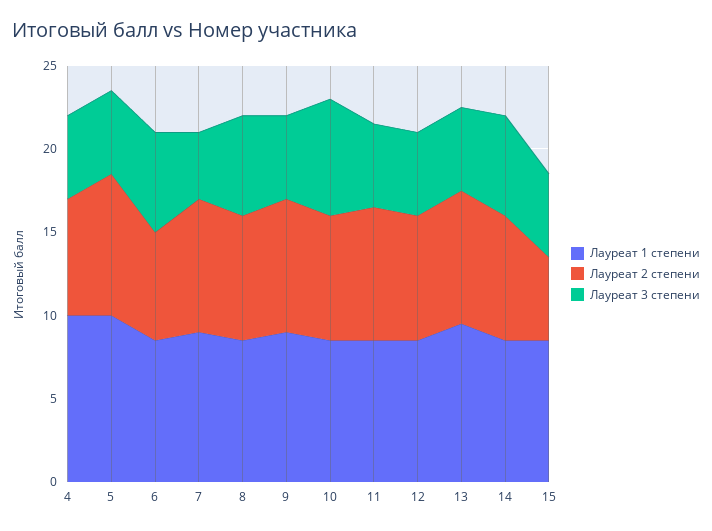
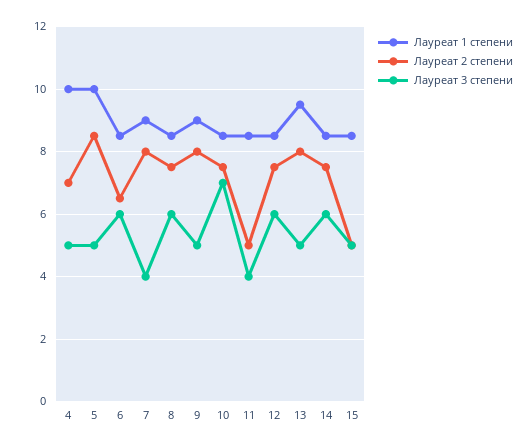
  {
    "Лауреат 1 степени": {
      "4": 10,
      "5": 10,
      "6": 8.5,
      "7": 9,
      "8": 8.5,
      "9": 9,
      "10": 8.5,
      "11": 8.5,
      "12": 8.5,
      "13": 9.5,
      "14": 8.5,
      "15": 8.5
    },
    "Лауреат 2 степени": {
      "4": 7,
      "5": 8.5,
      "6": 6.5,
      "7": 8,
      "8": 7.5,
      "9": 8,
      "10": 7.5,
-     "11": 8,
+     "11": 5,
      "12": 7.5,
      "13": 8,
      "14": 7.5,
      "15": 5
    },
    "Лауреат 3 степени": {
      "4": 5,
      "5": 5,
      "6": 6,
      "7": 4,
      "8": 6,
      "9": 5,
      "10": 7,
-     "11": 5,
+     "11": 4,
-     "12": 5,
+     "12": 6,
      "13": 5,
      "14": 6,
      "15": 5
    }
  }

